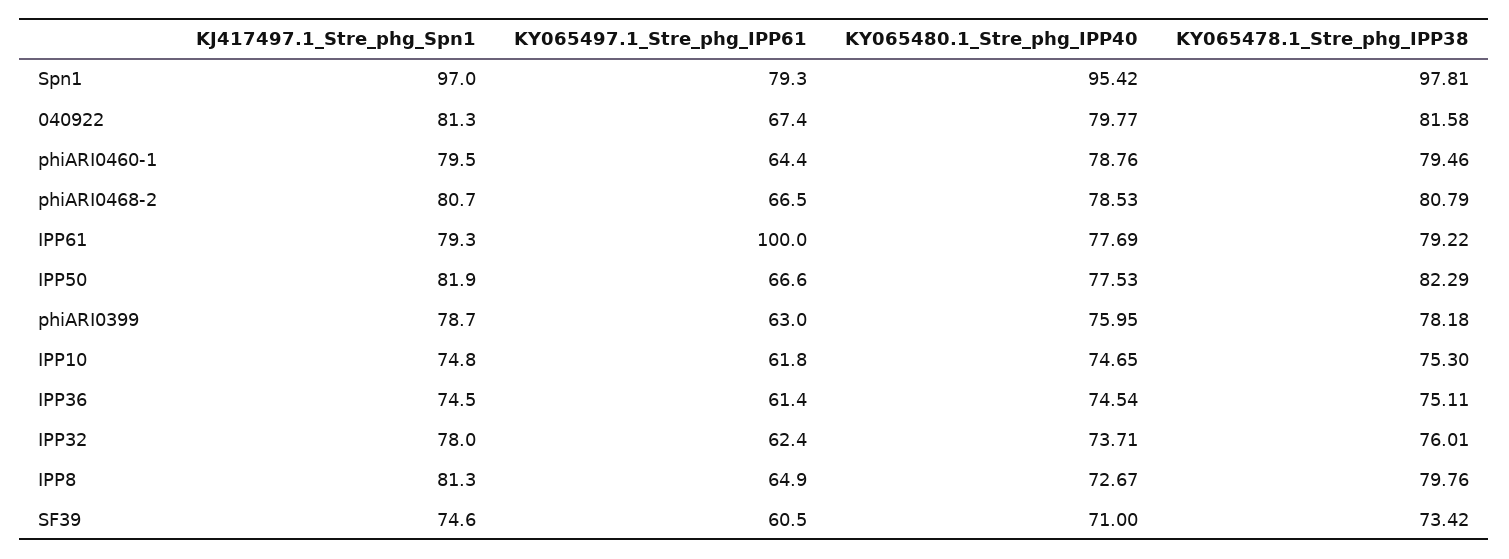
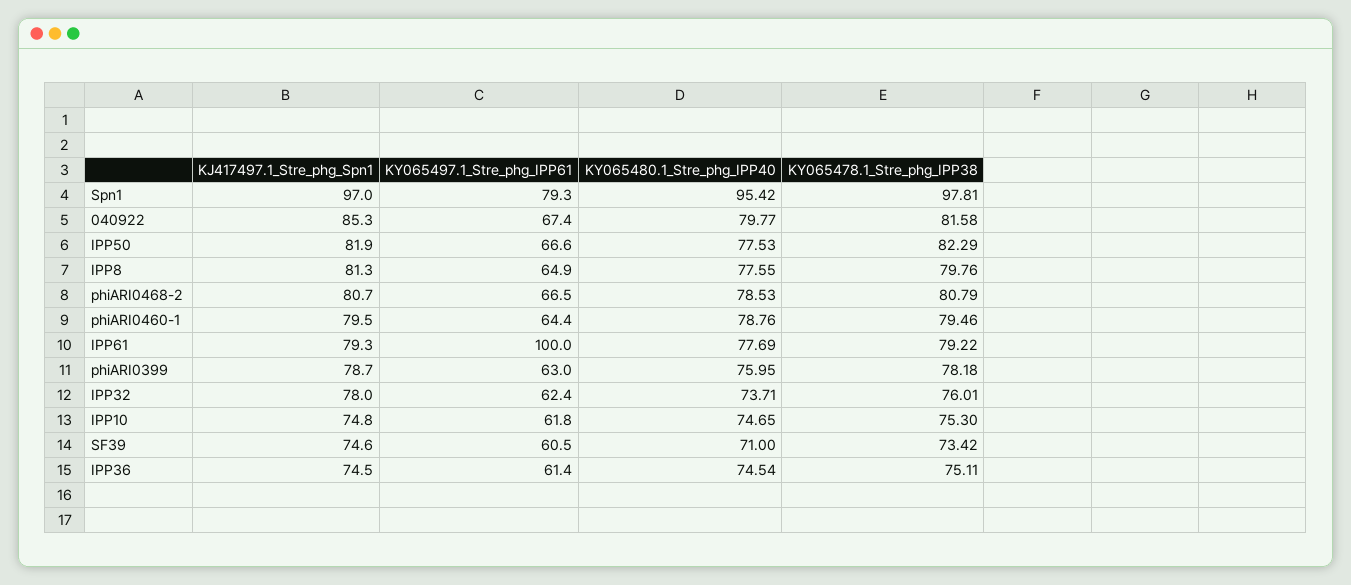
  {
    "KJ417497.1_Stre_phg_Spn1": {
      "Spn1": 97,
-     "040922": 81.3,
+     "040922": 85.3,
      "phiARI0460-1": 79.5,
      "phiARI0468-2": 80.7,
      "IPP61": 79.3,
      "IPP50": 81.9,
      "phiARI0399": 78.7,
      "IPP10": 74.8,
      "IPP36": 74.5,
      "IPP32": 78,
      "IPP8": 81.3,
      "SF39": 74.6
    },
    "KY065497.1_Stre_phg_IPP61": {
      "Spn1": 79.3,
      "040922": 67.4,
      "phiARI0460-1": 64.4,
      "phiARI0468-2": 66.5,
      "IPP61": 100,
      "IPP50": 66.6,
      "phiARI0399": 63,
      "IPP10": 61.8,
      "IPP36": 61.4,
      "IPP32": 62.4,
      "IPP8": 64.9,
      "SF39": 60.5
    },
    "KY065480.1_Stre_phg_IPP40": {
      "Spn1": 95.42,
      "040922": 79.77,
      "phiARI0460-1": 78.76,
      "phiARI0468-2": 78.53,
      "IPP61": 77.69,
      "IPP50": 77.53,
      "phiARI0399": 75.95,
      "IPP10": 74.65,
      "IPP36": 74.54,
      "IPP32": 73.71,
-     "IPP8": 72.67,
+     "IPP8": 77.55,
      "SF39": 71
    },
    "KY065478.1_Stre_phg_IPP38": {
      "Spn1": 97.81,
      "040922": 81.58,
      "phiARI0460-1": 79.46,
      "phiARI0468-2": 80.79,
      "IPP61": 79.22,
      "IPP50": 82.29,
      "phiARI0399": 78.18,
      "IPP10": 75.3,
      "IPP36": 75.11,
      "IPP32": 76.01,
      "IPP8": 79.76,
      "SF39": 73.42
    }
  }

